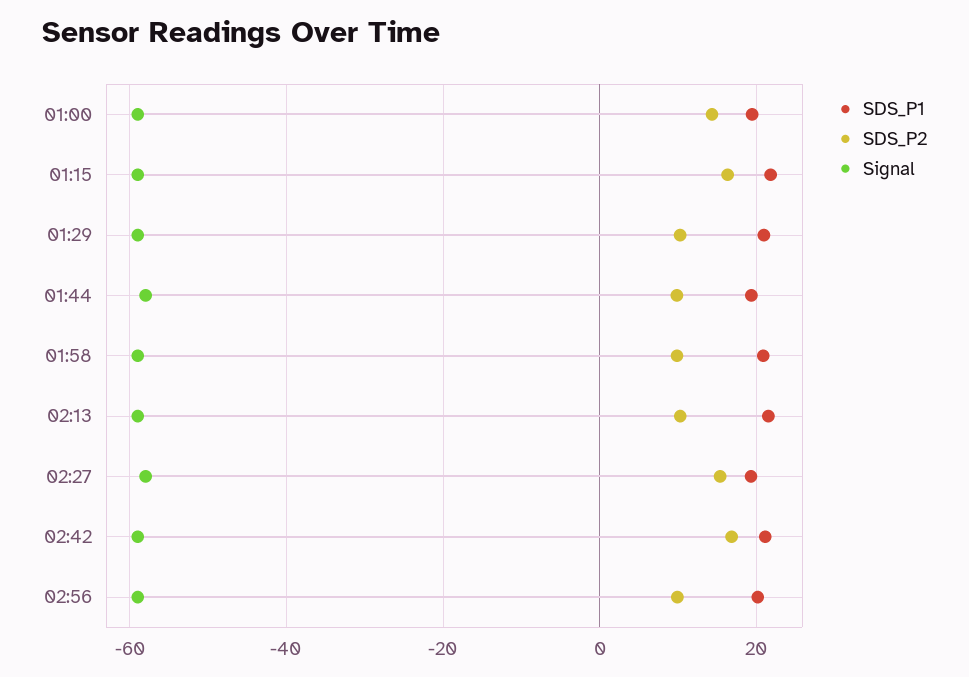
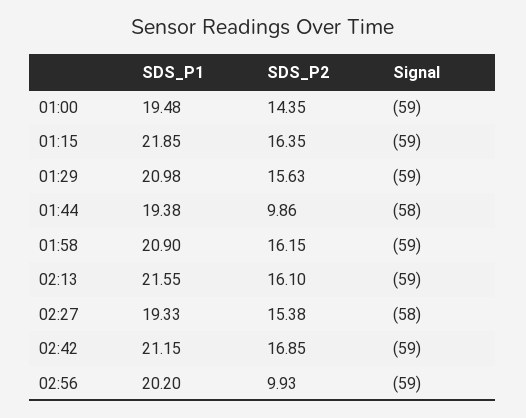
  {
    "SDS_P1": {
      "01:00": 19.48,
      "01:15": 21.85,
      "01:29": 20.98,
      "01:44": 19.38,
      "01:58": 20.9,
      "02:13": 21.55,
      "02:27": 19.33,
      "02:42": 21.15,
      "02:56": 20.2
    },
    "SDS_P2": {
      "01:00": 14.35,
      "01:15": 16.35,
-     "01:29": 10,
+     "01:29": 15.63,
      "01:44": 9.86,
-     "01:58": 10,
+     "01:58": 16.15,
-     "02:13": 10,
+     "02:13": 16.1,
      "02:27": 15.38,
      "02:42": 16.85,
      "02:56": 9.93
    },
    "Signal": {
      "01:00": -59,
      "01:15": -59,
      "01:29": -59,
      "01:44": -58,
      "01:58": -59,
      "02:13": -59,
      "02:27": -58,
      "02:42": -59,
      "02:56": -59
    }
  }

